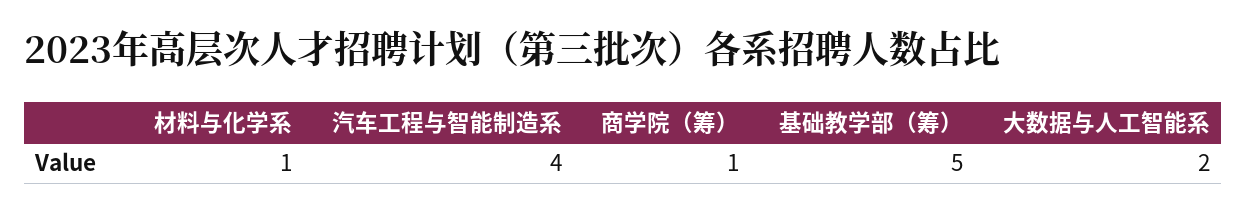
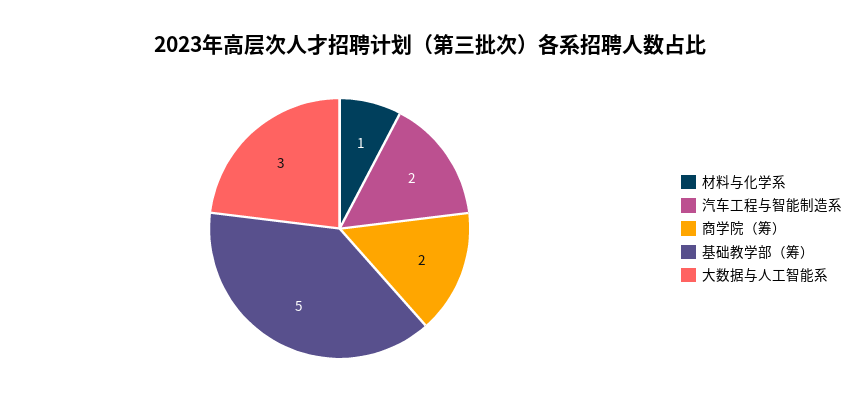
  {
    "材料与化学系": 1,
-   "汽车工程与智能制造系": 4,
+   "汽车工程与智能制造系": 2,
-   "商学院（筹）": 1,
+   "商学院（筹）": 2,
    "基础教学部（筹）": 5,
-   "大数据与人工智能系": 2
+   "大数据与人工智能系": 3
  }

